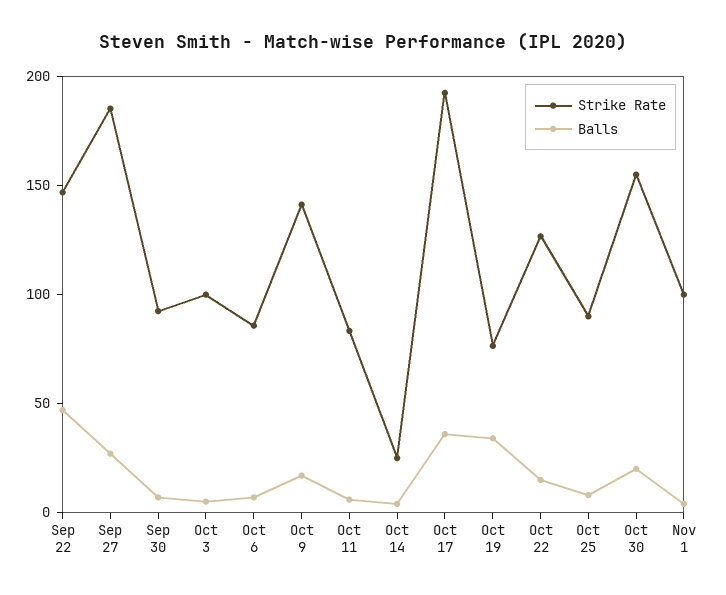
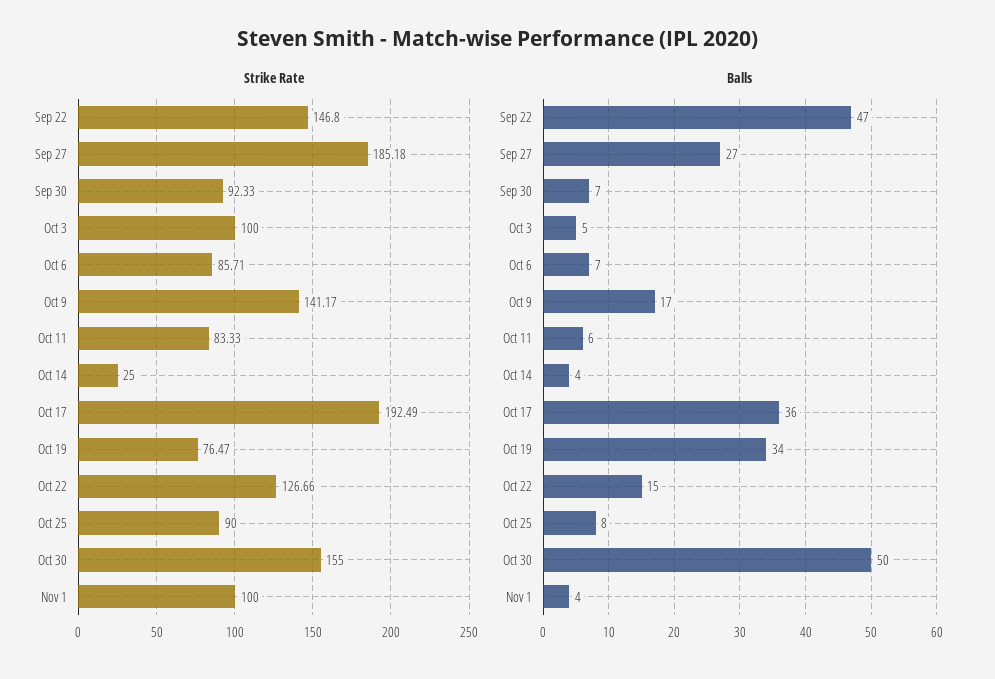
  {
    "Strike Rate": {
      "Sep 22": 146.8,
      "Sep 27": 185.18,
      "Sep 30": 92.33,
      "Oct 3": 100,
      "Oct 6": 85.71,
      "Oct 9": 141.17,
      "Oct 11": 83.33,
      "Oct 14": 25,
      "Oct 17": 192.49,
      "Oct 19": 76.47,
      "Oct 22": 126.66,
      "Oct 25": 90,
      "Oct 30": 155,
      "Nov 1": 100
    },
    "Balls": {
      "Sep 22": 47,
      "Sep 27": 27,
      "Sep 30": 7,
      "Oct 3": 5,
      "Oct 6": 7,
      "Oct 9": 17,
      "Oct 11": 6,
      "Oct 14": 4,
      "Oct 17": 36,
      "Oct 19": 34,
      "Oct 22": 15,
      "Oct 25": 8,
-     "Oct 30": 20,
+     "Oct 30": 50,
      "Nov 1": 4
    }
  }

